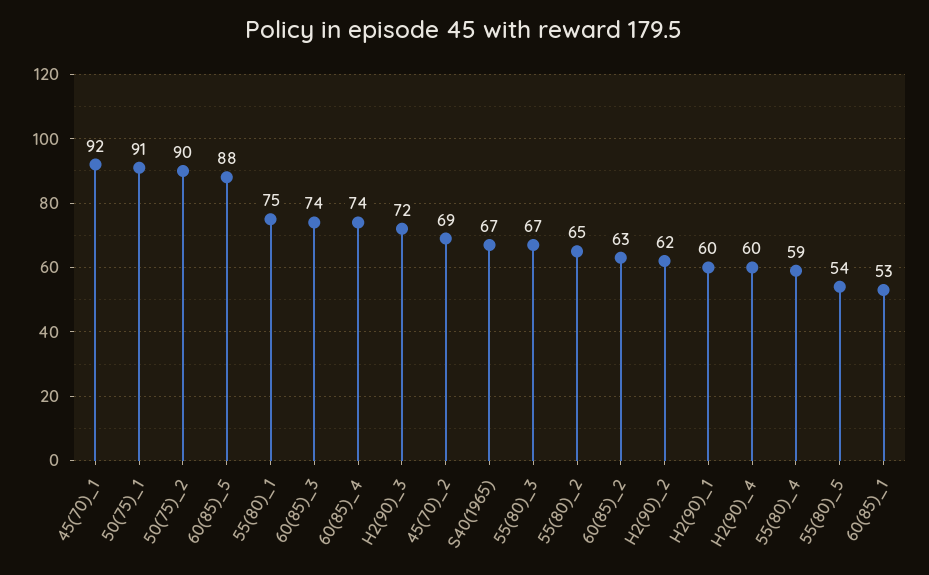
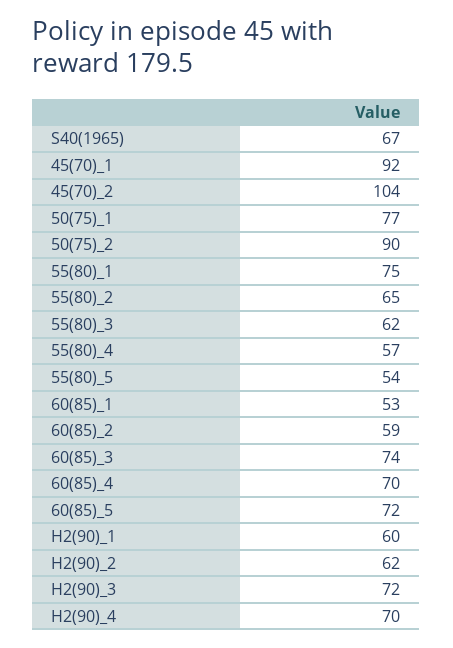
  {
    "45(70)_1": 92,
-   "50(75)_1": 91,
+   "50(75)_1": 77,
    "50(75)_2": 90,
-   "60(85)_5": 88,
+   "60(85)_5": 72,
    "55(80)_1": 75,
    "60(85)_3": 74,
-   "60(85)_4": 74,
+   "60(85)_4": 70,
    "H2(90)_3": 72,
-   "45(70)_2": 69,
+   "45(70)_2": 104,
    "S40(1965)": 67,
-   "55(80)_3": 67,
+   "55(80)_3": 62,
    "55(80)_2": 65,
-   "60(85)_2": 63,
+   "60(85)_2": 59,
    "H2(90)_2": 62,
    "H2(90)_1": 60,
-   "H2(90)_4": 60,
+   "H2(90)_4": 70,
-   "55(80)_4": 59,
+   "55(80)_4": 57,
    "55(80)_5": 54,
    "60(85)_1": 53
  }

